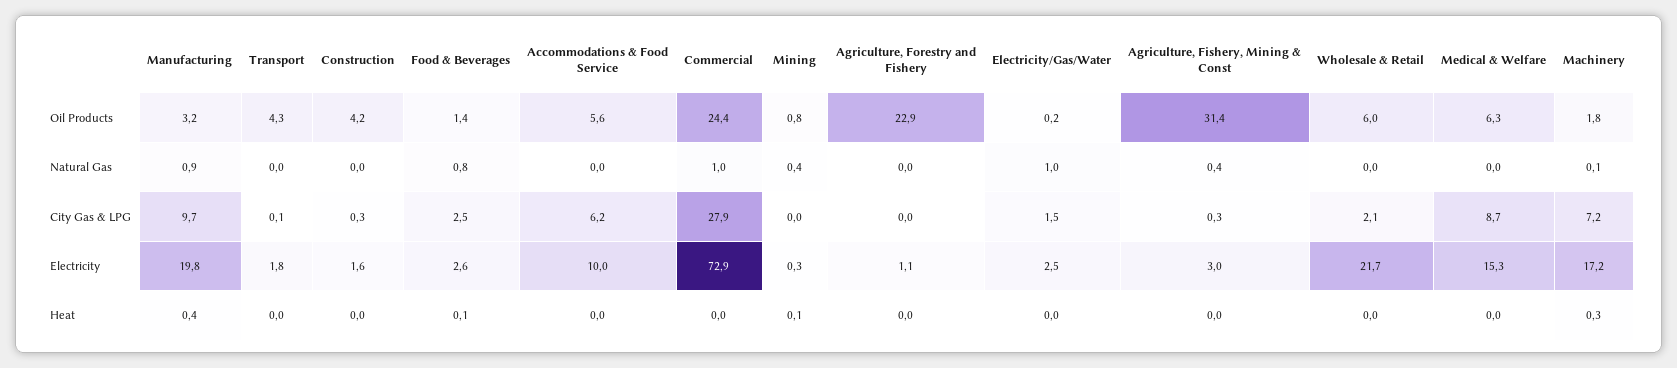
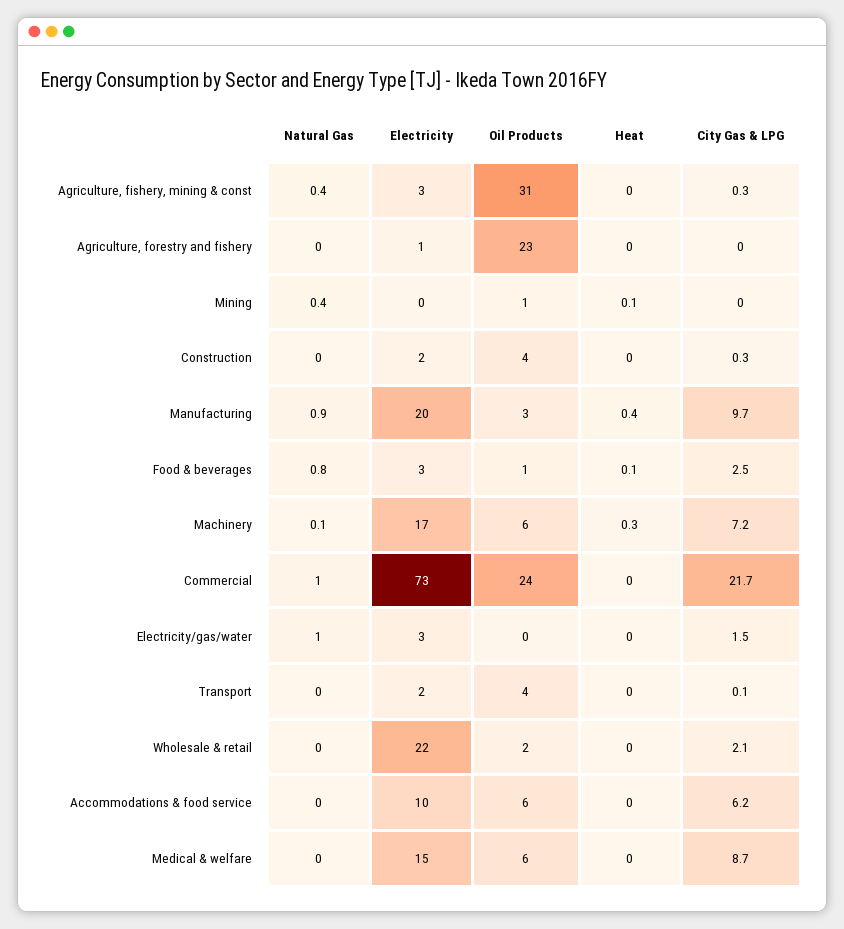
  {
    "Manufacturing": {
      "Oil Products": 3.2,
      "Natural Gas": 0.9,
      "City Gas & LPG": 9.7,
      "Electricity": 19.8,
      "Heat": 0.4
    },
    "Transport": {
      "Oil Products": 4.3,
      "Natural Gas": 0,
      "City Gas & LPG": 0.1,
      "Electricity": 1.8,
      "Heat": 0
    },
    "Construction": {
      "Oil Products": 4.2,
      "Natural Gas": 0,
      "City Gas & LPG": 0.3,
      "Electricity": 1.6,
      "Heat": 0
    },
    "Food & Beverages": {
      "Oil Products": 1.4,
      "Natural Gas": 0.8,
      "City Gas & LPG": 2.5,
      "Electricity": 2.6,
      "Heat": 0.1
    },
    "Accommodations & Food Service": {
      "Oil Products": 5.6,
      "Natural Gas": 0,
      "City Gas & LPG": 6.2,
      "Electricity": 10,
      "Heat": 0
    },
    "Commercial": {
      "Oil Products": 24.4,
      "Natural Gas": 1,
-     "City Gas & LPG": 27.9,
+     "City Gas & LPG": 21.7,
      "Electricity": 72.9,
      "Heat": 0
    },
    "Mining": {
      "Oil Products": 0.8,
      "Natural Gas": 0.4,
      "City Gas & LPG": 0,
      "Electricity": 0.3,
      "Heat": 0.1
    },
    "Agriculture, Forestry and Fishery": {
      "Oil Products": 22.9,
      "Natural Gas": 0,
      "City Gas & LPG": 0,
      "Electricity": 1.1,
      "Heat": 0
    },
    "Electricity/Gas/Water": {
      "Oil Products": 0.2,
      "Natural Gas": 1,
      "City Gas & LPG": 1.5,
      "Electricity": 2.5,
      "Heat": 0
    },
    "Agriculture, Fishery, Mining & Const": {
      "Oil Products": 31.4,
      "Natural Gas": 0.4,
      "City Gas & LPG": 0.3,
      "Electricity": 3,
      "Heat": 0
    },
    "Wholesale & Retail": {
-     "Oil Products": 6,
+     "Oil Products": 2,
      "Natural Gas": 0,
      "City Gas & LPG": 2.1,
      "Electricity": 21.7,
      "Heat": 0
    },
    "Medical & Welfare": {
      "Oil Products": 6.3,
      "Natural Gas": 0,
      "City Gas & LPG": 8.7,
      "Electricity": 15.3,
      "Heat": 0
    },
    "Machinery": {
-     "Oil Products": 1.8,
+     "Oil Products": 6,
      "Natural Gas": 0.1,
      "City Gas & LPG": 7.2,
      "Electricity": 17.2,
      "Heat": 0.3
    }
  }

